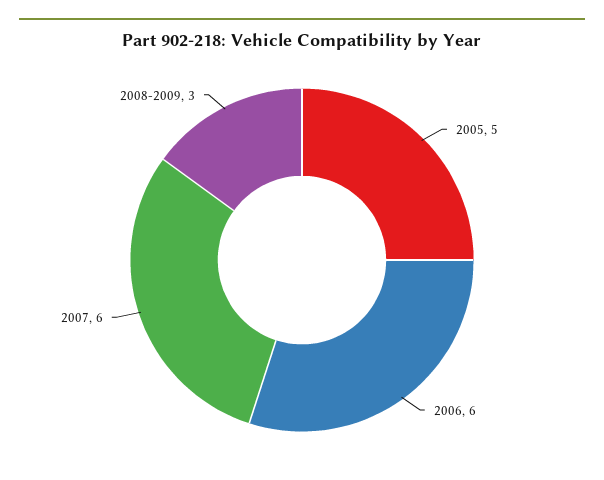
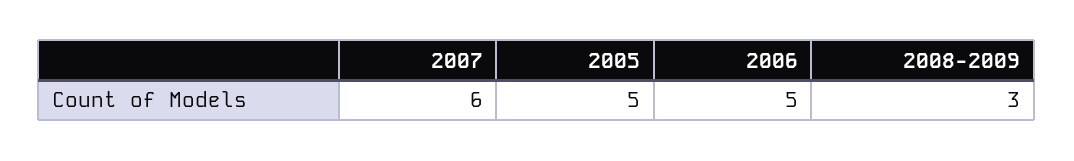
  {
    "2005": 5,
-   "2006": 6,
+   "2006": 5,
    "2007": 6,
    "2008-2009": 3
  }

